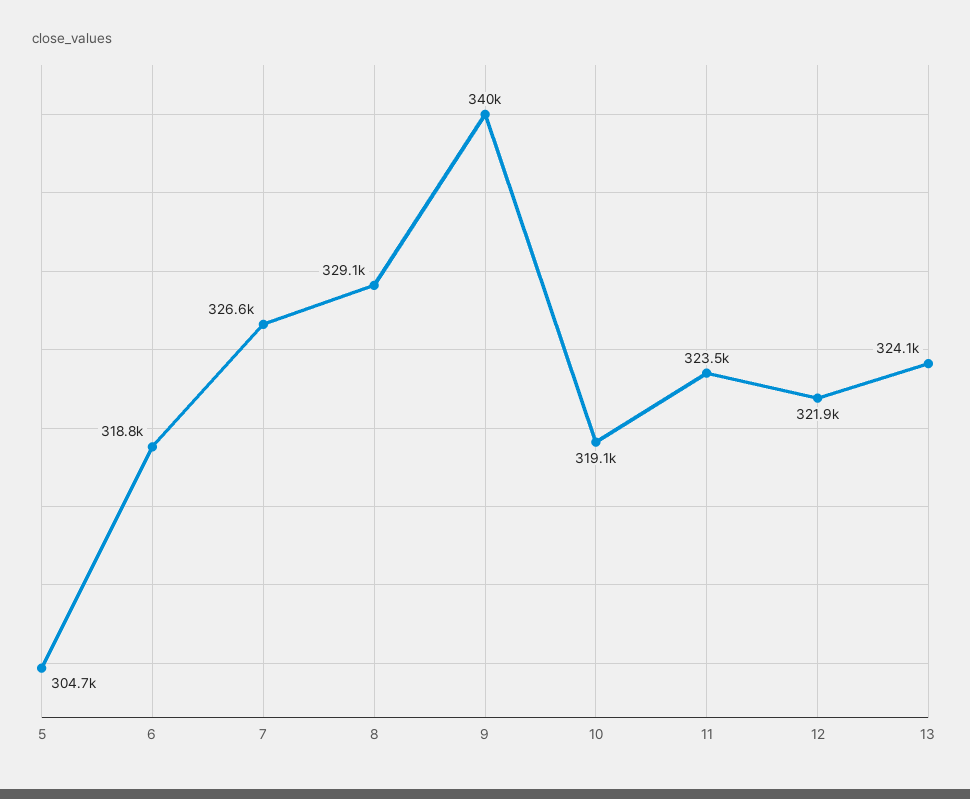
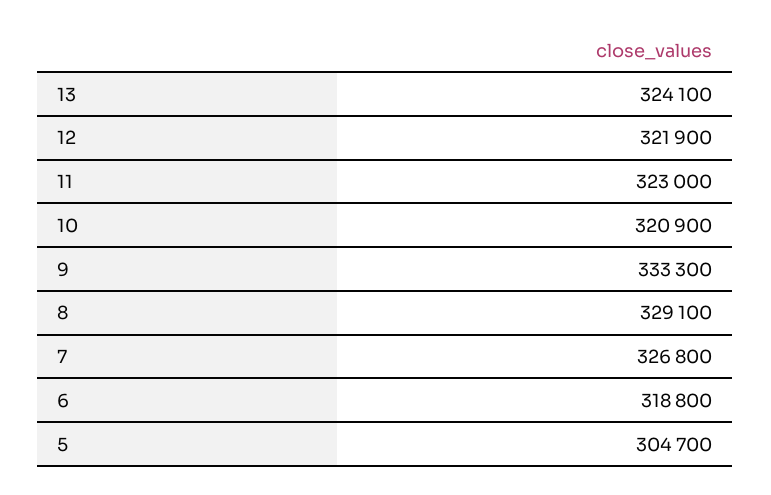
  {
    "5": 304700,
    "6": 318800,
-   "7": 326600,
+   "7": 326800,
    "8": 329100,
-   "9": 340000,
+   "9": 333300,
-   "10": 319100,
+   "10": 320900,
-   "11": 323500,
+   "11": 323000,
    "12": 321900,
    "13": 324100
  }

